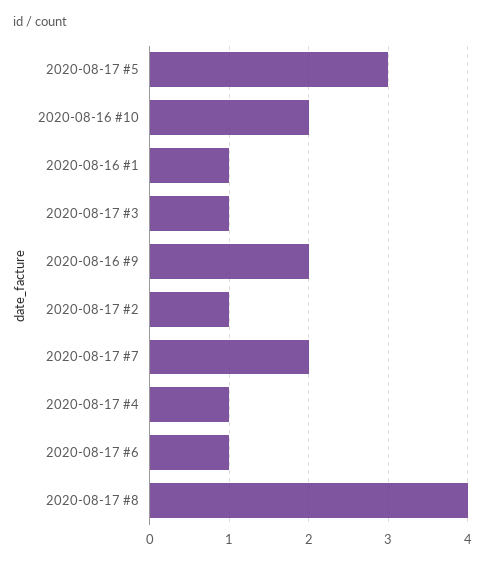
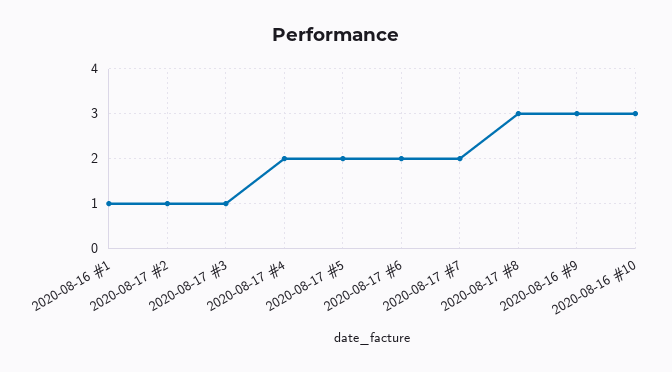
  {
-   "2020-08-17 #5": 3,
+   "2020-08-17 #5": 2,
-   "2020-08-16 #10": 2,
+   "2020-08-16 #10": 3,
    "2020-08-16 #1": 1,
    "2020-08-17 #3": 1,
-   "2020-08-16 #9": 2,
+   "2020-08-16 #9": 3,
    "2020-08-17 #2": 1,
    "2020-08-17 #7": 2,
-   "2020-08-17 #4": 1,
+   "2020-08-17 #4": 2,
-   "2020-08-17 #6": 1,
+   "2020-08-17 #6": 2,
-   "2020-08-17 #8": 4
+   "2020-08-17 #8": 3
  }

